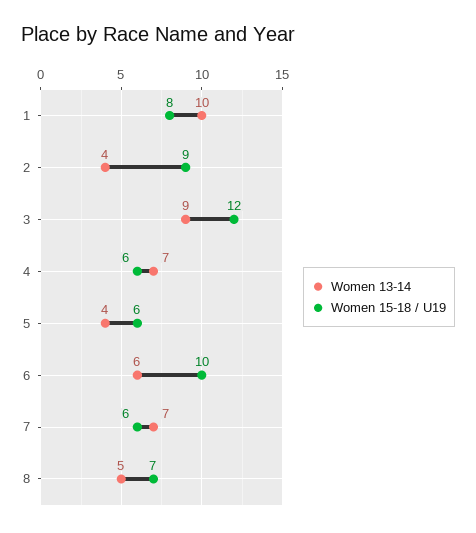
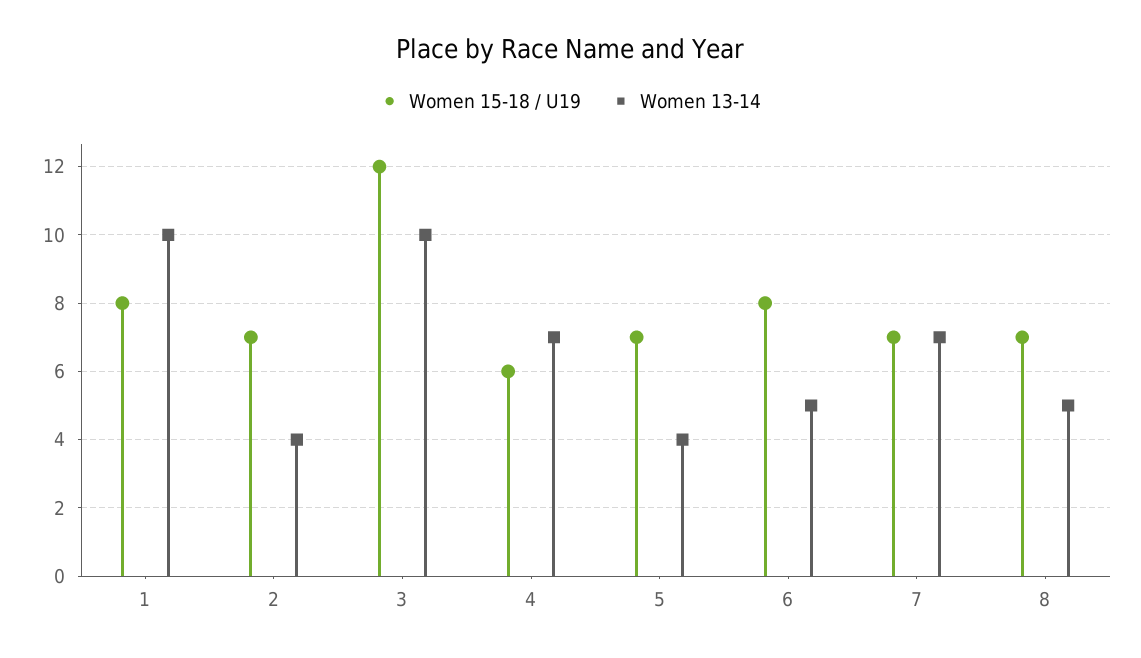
  {
    "Women 13-14": {
      "1": 10,
      "2": 4,
-     "3": 9,
+     "3": 10,
      "4": 7,
      "5": 4,
-     "6": 6,
+     "6": 5,
      "7": 7,
      "8": 5
    },
    "Women 15-18 / U19": {
      "1": 8,
-     "2": 9,
+     "2": 7,
      "3": 12,
      "4": 6,
-     "5": 6,
+     "5": 7,
-     "6": 10,
+     "6": 8,
-     "7": 6,
+     "7": 7,
      "8": 7
    }
  }

